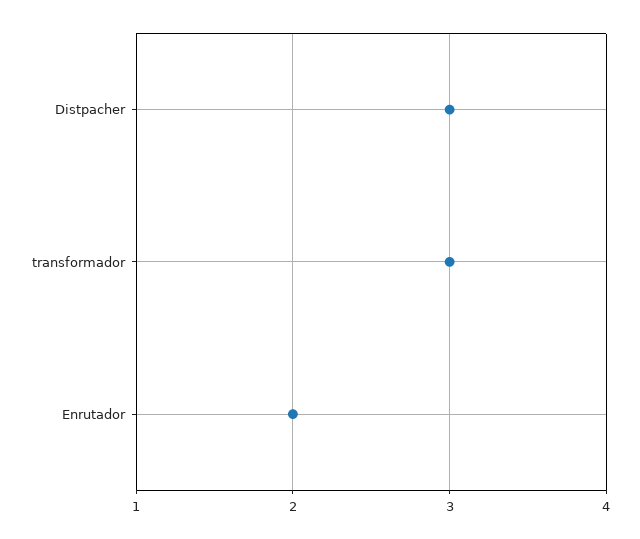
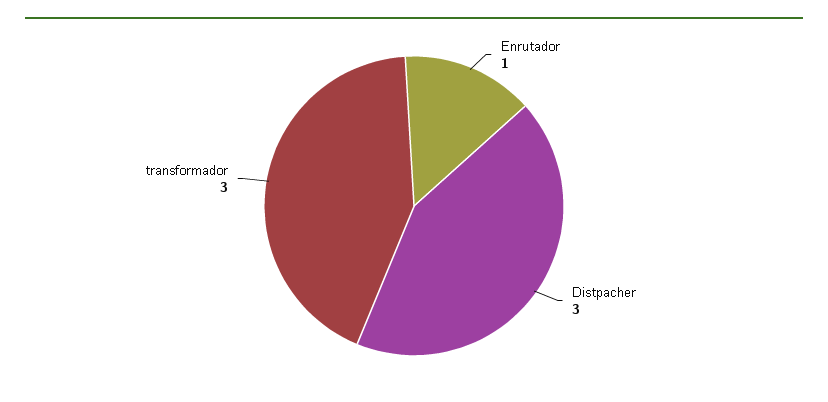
  {
    "Distpacher": 3,
    "transformador": 3,
-   "Enrutador": 2
+   "Enrutador": 1
  }

